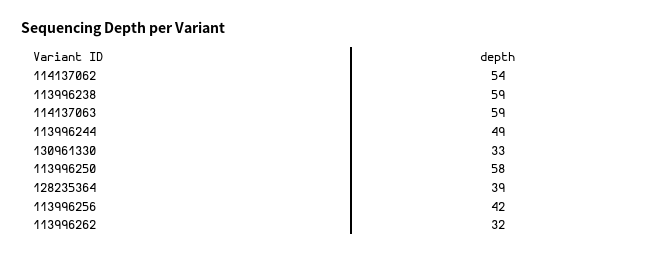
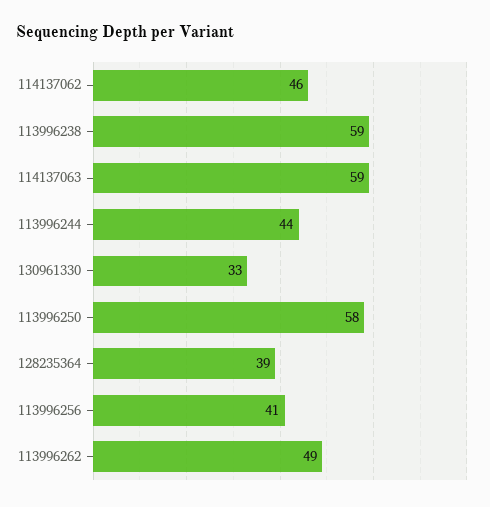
  {
-   "114137062": 54,
+   "114137062": 46,
    "113996238": 59,
    "114137063": 59,
-   "113996244": 49,
+   "113996244": 44,
    "130961330": 33,
    "113996250": 58,
    "128235364": 39,
-   "113996256": 42,
+   "113996256": 41,
-   "113996262": 32
+   "113996262": 49
  }

